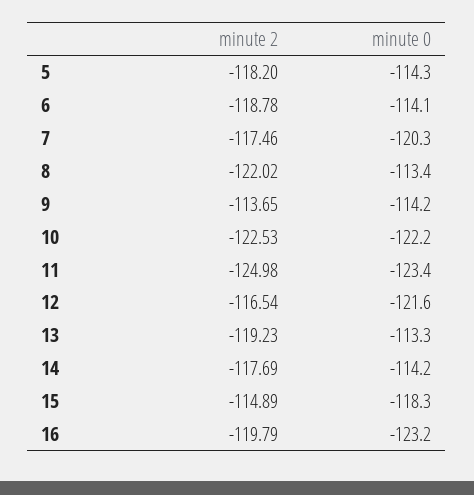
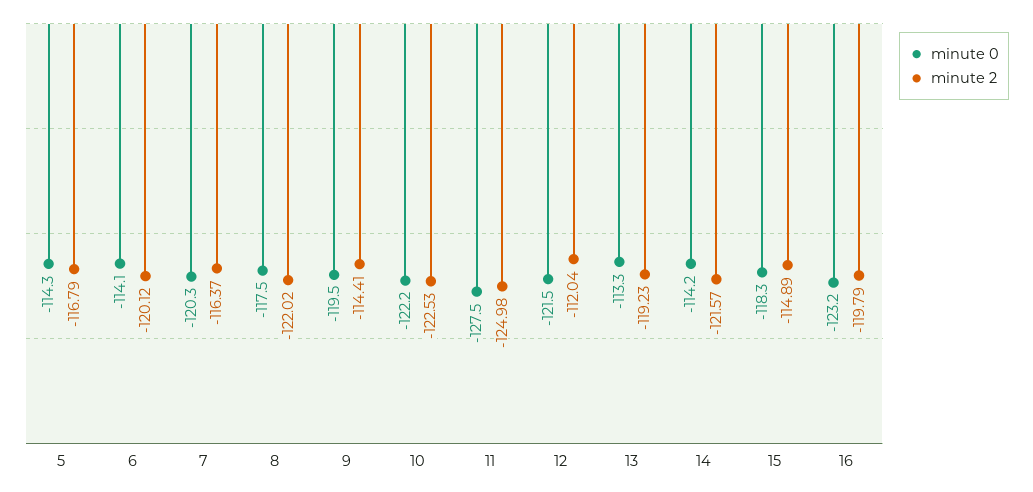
  {
    "minute 2": {
-     "5": -118.2,
+     "5": -116.79,
-     "6": -118.78,
+     "6": -120.12,
-     "7": -117.46,
+     "7": -116.37,
      "8": -122.02,
-     "9": -113.65,
+     "9": -114.41,
      "10": -122.53,
      "11": -124.98,
-     "12": -116.54,
+     "12": -112.04,
      "13": -119.23,
-     "14": -117.69,
+     "14": -121.57,
      "15": -114.89,
      "16": -119.79
    },
    "minute 0": {
      "5": -114.3,
      "6": -114.1,
      "7": -120.3,
-     "8": -113.4,
+     "8": -117.5,
-     "9": -114.2,
+     "9": -119.5,
      "10": -122.2,
-     "11": -123.4,
+     "11": -127.5,
-     "12": -121.6,
+     "12": -121.5,
      "13": -113.3,
      "14": -114.2,
      "15": -118.3,
      "16": -123.2
    }
  }

